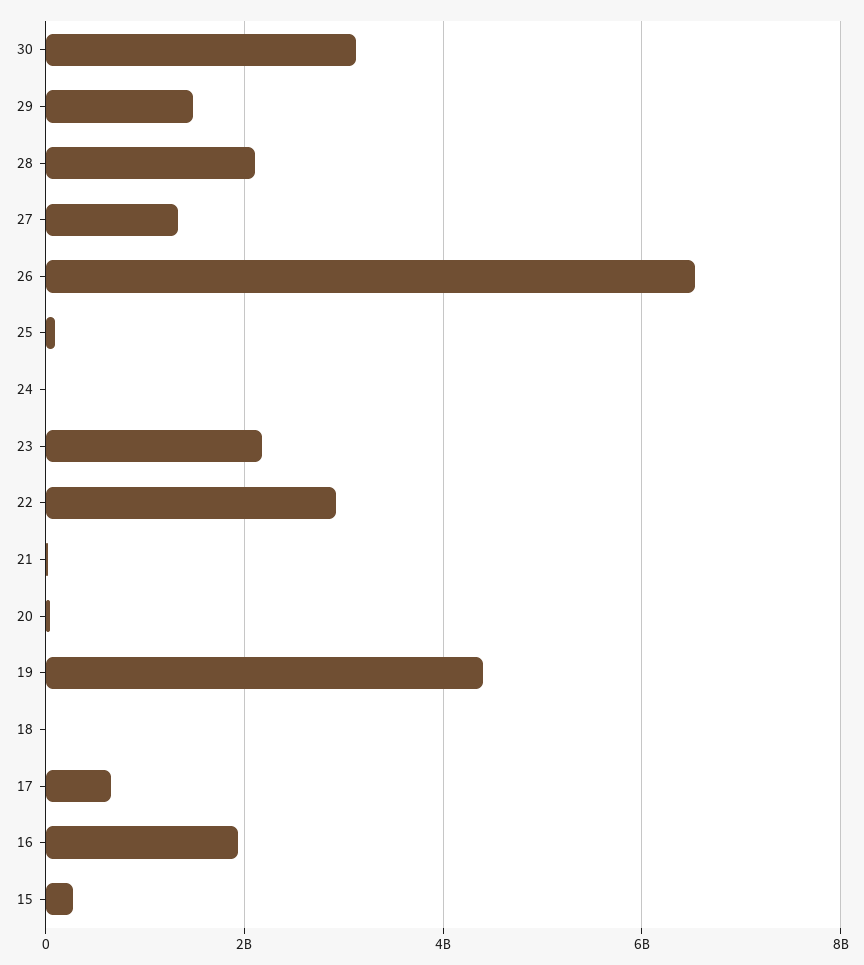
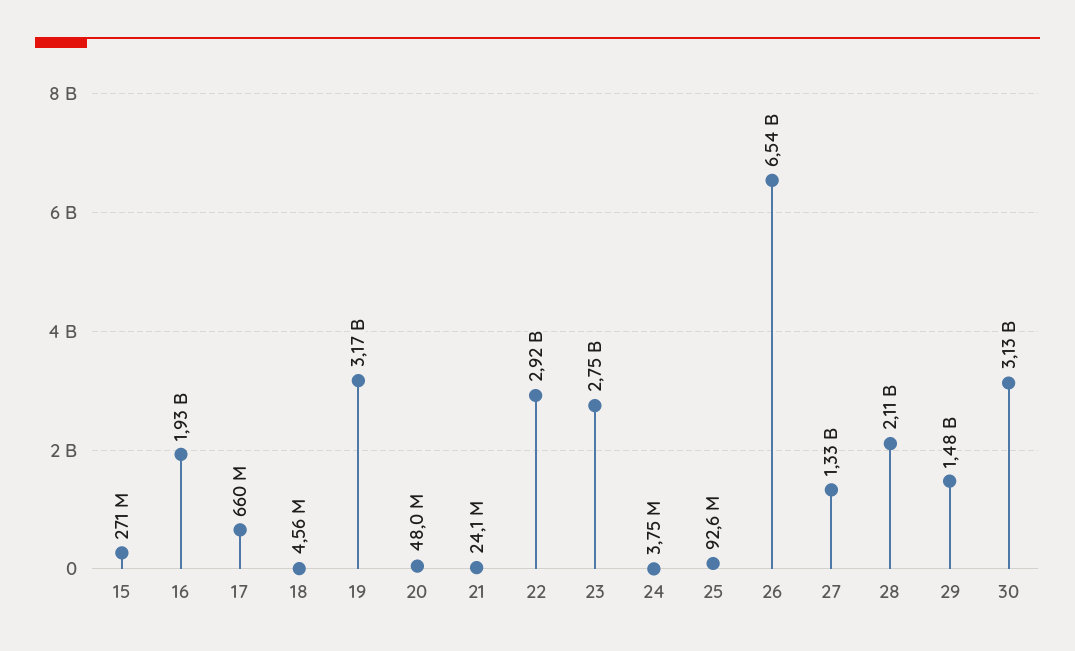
  {
    "30": 3130000000,
    "29": 1480000000,
    "28": 2110000000,
    "27": 1330000000,
    "26": 6540000000,
    "25": 92600000,
    "24": 3750000,
-   "23": 2200000000,
+   "23": 2750000000,
    "22": 2920000000,
    "21": 24100000,
    "20": 48000000,
-   "19": 4400000000,
+   "19": 3170000000,
    "18": 4560000,
    "17": 660000000,
    "16": 1930000000,
    "15": 271000000
  }

